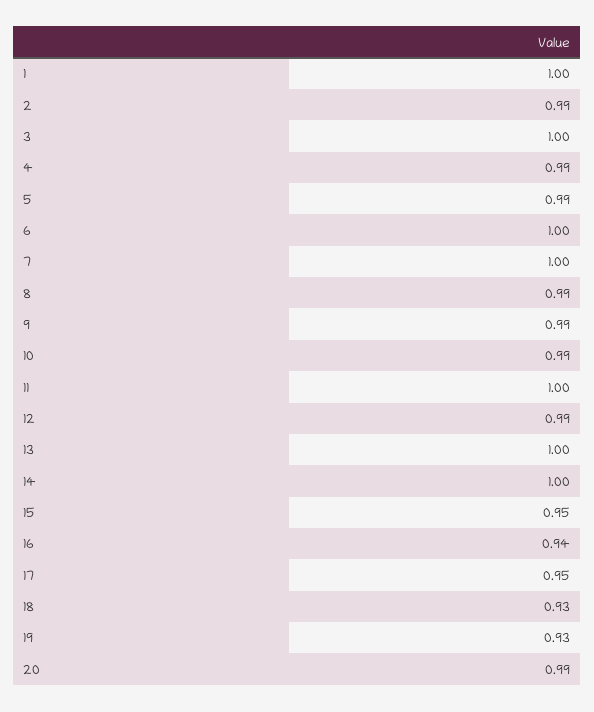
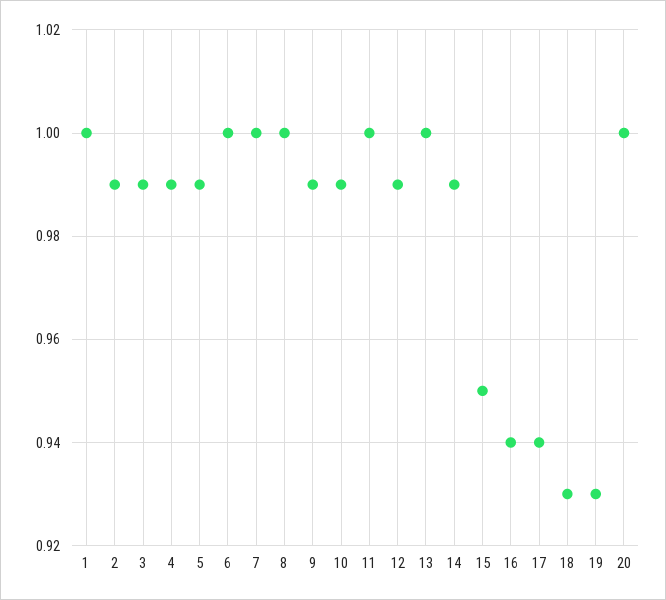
  {
    "1": 1,
    "2": 0.99,
-   "3": 1,
+   "3": 0.99,
    "4": 0.99,
    "5": 0.99,
    "6": 1,
    "7": 1,
-   "8": 0.99,
+   "8": 1,
    "9": 0.99,
    "10": 0.99,
    "11": 1,
    "12": 0.99,
    "13": 1,
-   "14": 1,
+   "14": 0.99,
    "15": 0.95,
    "16": 0.94,
-   "17": 0.95,
+   "17": 0.94,
    "18": 0.93,
    "19": 0.93,
-   "20": 0.99
+   "20": 1
  }

